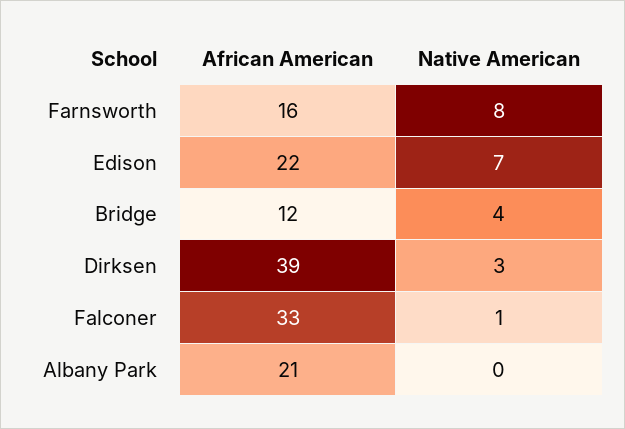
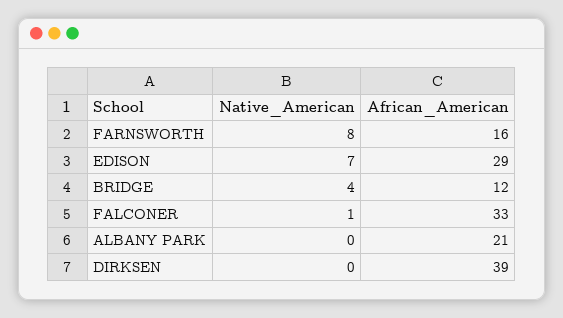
  {
    "African American": {
      "Farnsworth": 16,
-     "Edison": 22,
+     "Edison": 29,
      "Bridge": 12,
      "Dirksen": 39,
      "Falconer": 33,
      "Albany Park": 21
    },
    "Native American": {
      "Farnsworth": 8,
      "Edison": 7,
      "Bridge": 4,
-     "Dirksen": 3,
+     "Dirksen": 0,
      "Falconer": 1,
      "Albany Park": 0
    }
  }

